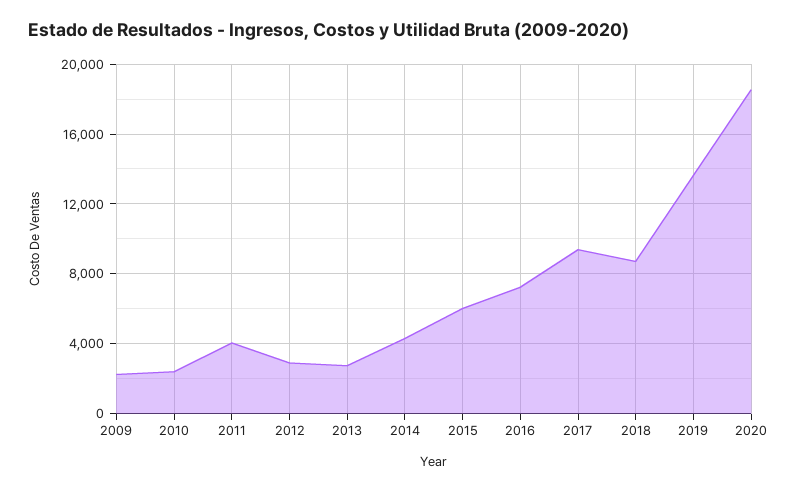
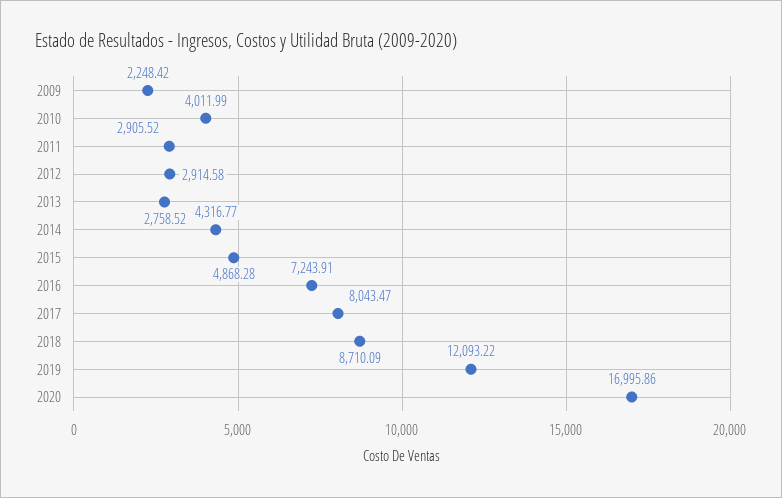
  {
    "2009": 2248.42,
-   "2010": 2500,
+   "2010": 4011.99,
-   "2011": 4000,
+   "2011": 2905.52,
    "2012": 2914.58,
    "2013": 2758.52,
    "2014": 4316.77,
-   "2015": 6000,
+   "2015": 4868.28,
    "2016": 7243.91,
-   "2017": 9500,
+   "2017": 8043.47,
    "2018": 8710.09,
-   "2019": 13500,
+   "2019": 12093.22,
-   "2020": 18500
+   "2020": 16995.86
  }

